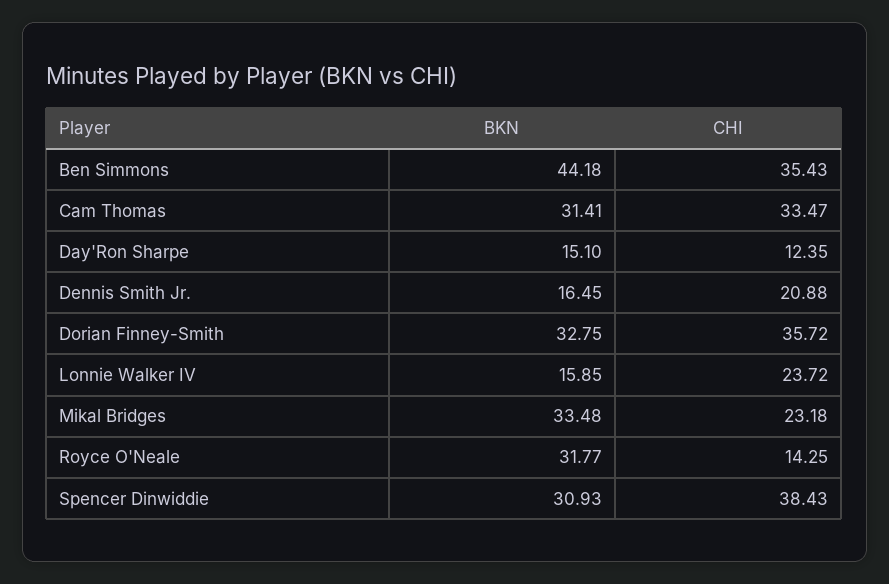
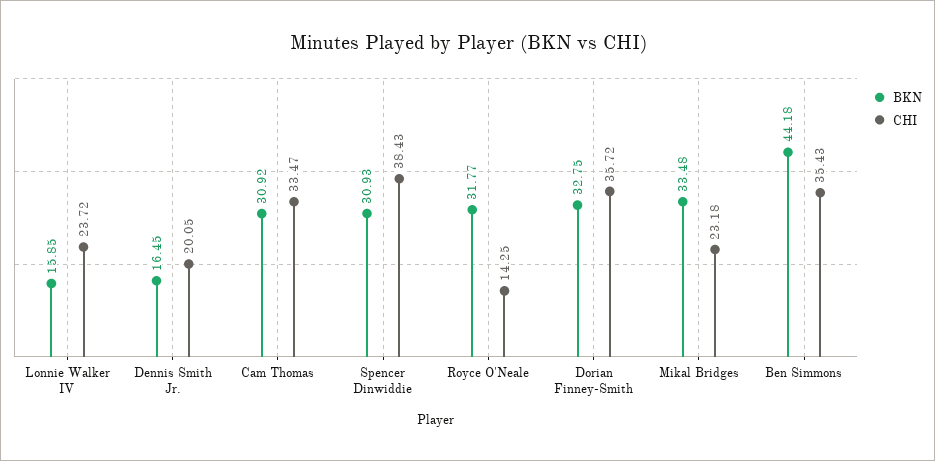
  {
    "BKN": {
      "Ben Simmons": 44.18,
-     "Cam Thomas": 31.41,
+     "Cam Thomas": 30.92,
-     "Day'Ron Sharpe": 15.1,
      "Dennis Smith Jr.": 16.45,
      "Dorian Finney-Smith": 32.75,
      "Lonnie Walker IV": 15.85,
      "Mikal Bridges": 33.48,
      "Royce O'Neale": 31.77,
      "Spencer Dinwiddie": 30.93
    },
    "CHI": {
      "Ben Simmons": 35.43,
      "Cam Thomas": 33.47,
-     "Day'Ron Sharpe": 12.35,
-     "Dennis Smith Jr.": 20.88,
+     "Dennis Smith Jr.": 20.05,
      "Dorian Finney-Smith": 35.72,
      "Lonnie Walker IV": 23.72,
      "Mikal Bridges": 23.18,
      "Royce O'Neale": 14.25,
      "Spencer Dinwiddie": 38.43
    }
  }

